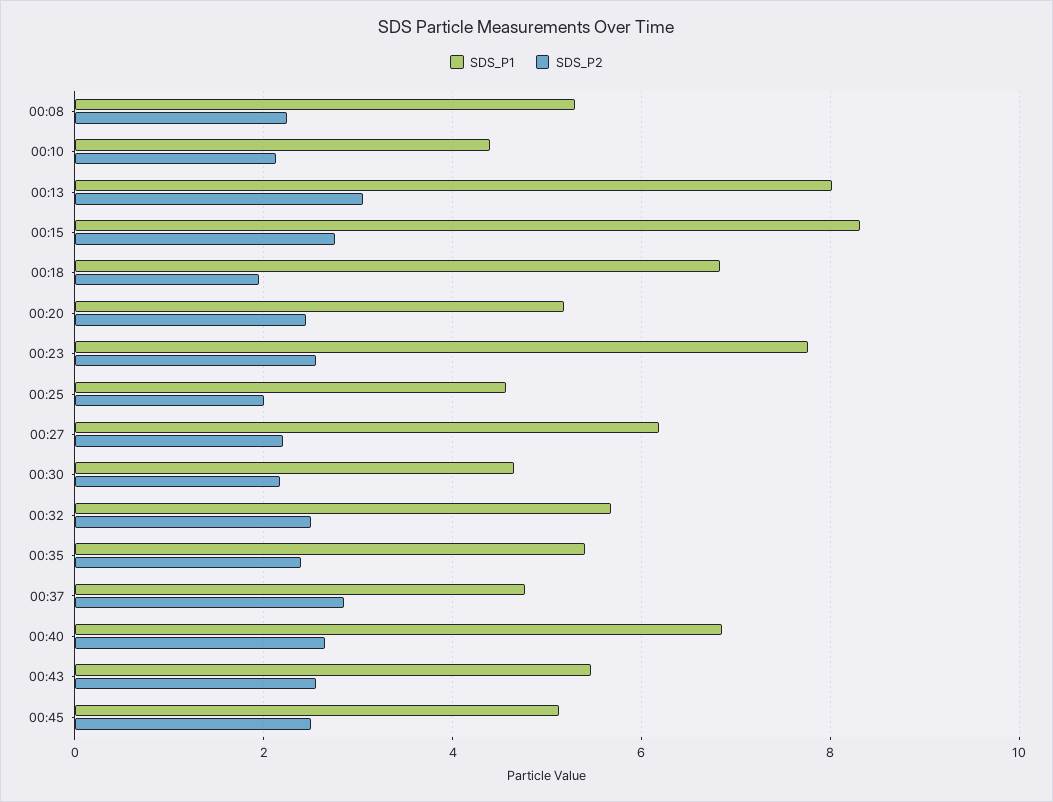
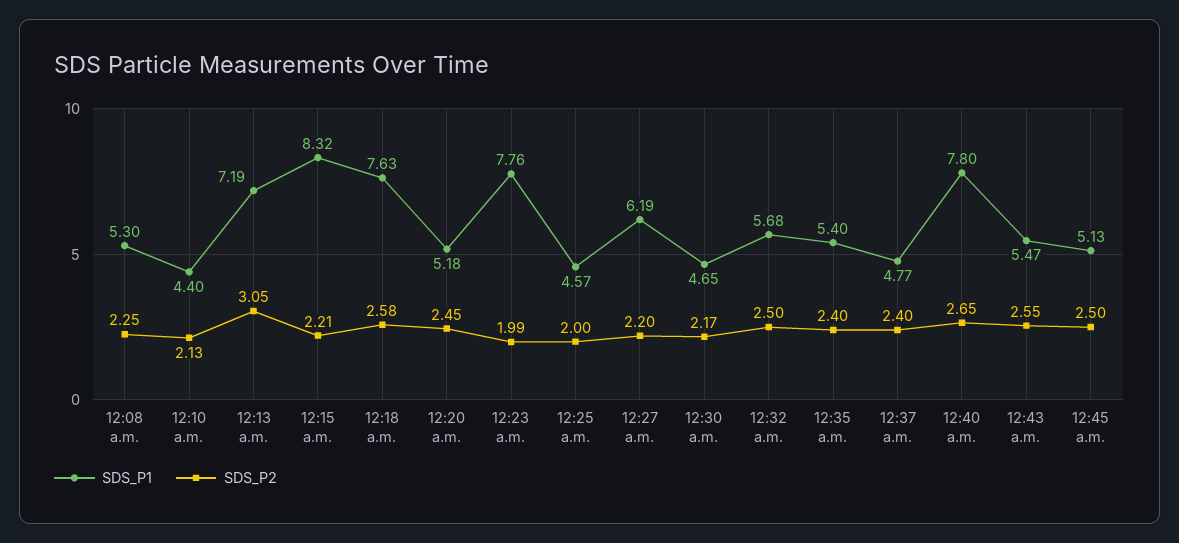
  {
    "SDS_P1": {
      "00:08": 5.3,
      "00:10": 4.4,
-     "00:13": 8,
+     "00:13": 7.19,
      "00:15": 8.32,
-     "00:18": 6.8,
+     "00:18": 7.63,
      "00:20": 5.18,
      "00:23": 7.76,
      "00:25": 4.57,
      "00:27": 6.19,
      "00:30": 4.65,
      "00:32": 5.68,
      "00:35": 5.4,
      "00:37": 4.77,
-     "00:40": 6.8,
+     "00:40": 7.8,
      "00:43": 5.47,
      "00:45": 5.13
    },
    "SDS_P2": {
      "00:08": 2.25,
      "00:10": 2.13,
      "00:13": 3.05,
-     "00:15": 2.8,
+     "00:15": 2.21,
-     "00:18": 2,
+     "00:18": 2.58,
      "00:20": 2.45,
-     "00:23": 2.6,
+     "00:23": 1.99,
      "00:25": 2,
      "00:27": 2.2,
      "00:30": 2.17,
      "00:32": 2.5,
      "00:35": 2.4,
-     "00:37": 2.8,
+     "00:37": 2.4,
      "00:40": 2.65,
      "00:43": 2.55,
      "00:45": 2.5
    }
  }

